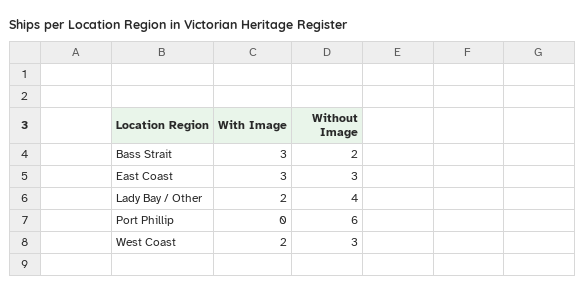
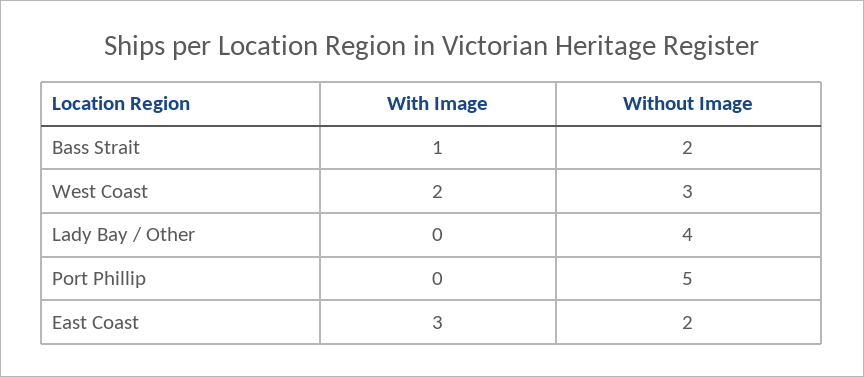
  {
    "With Image": {
-     "Bass Strait": 3,
+     "Bass Strait": 1,
      "East Coast": 3,
-     "Lady Bay / Other": 2,
+     "Lady Bay / Other": 0,
      "Port Phillip": 0,
      "West Coast": 2
    },
    "Without Image": {
      "Bass Strait": 2,
-     "East Coast": 3,
+     "East Coast": 2,
      "Lady Bay / Other": 4,
-     "Port Phillip": 6,
+     "Port Phillip": 5,
      "West Coast": 3
    }
  }

